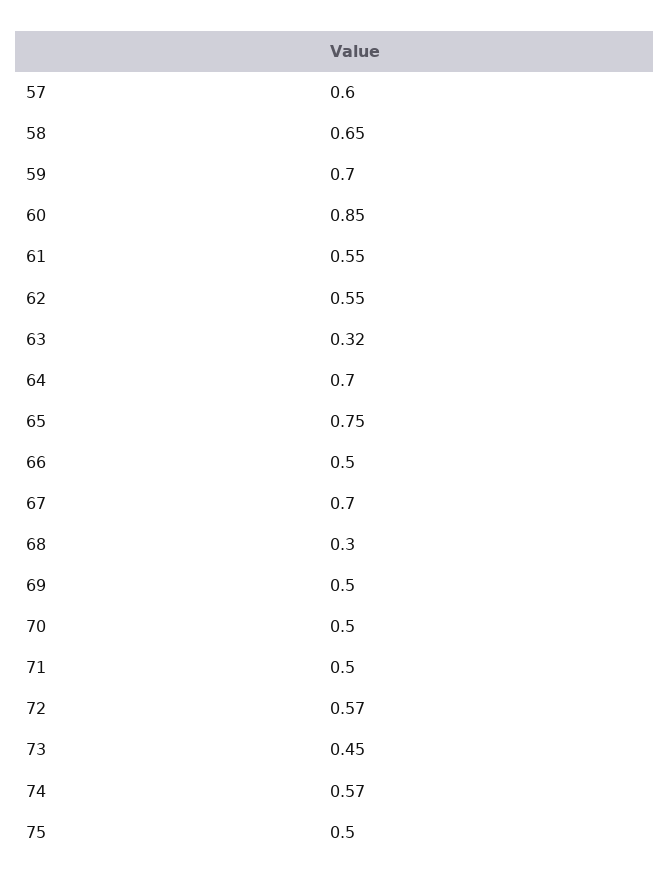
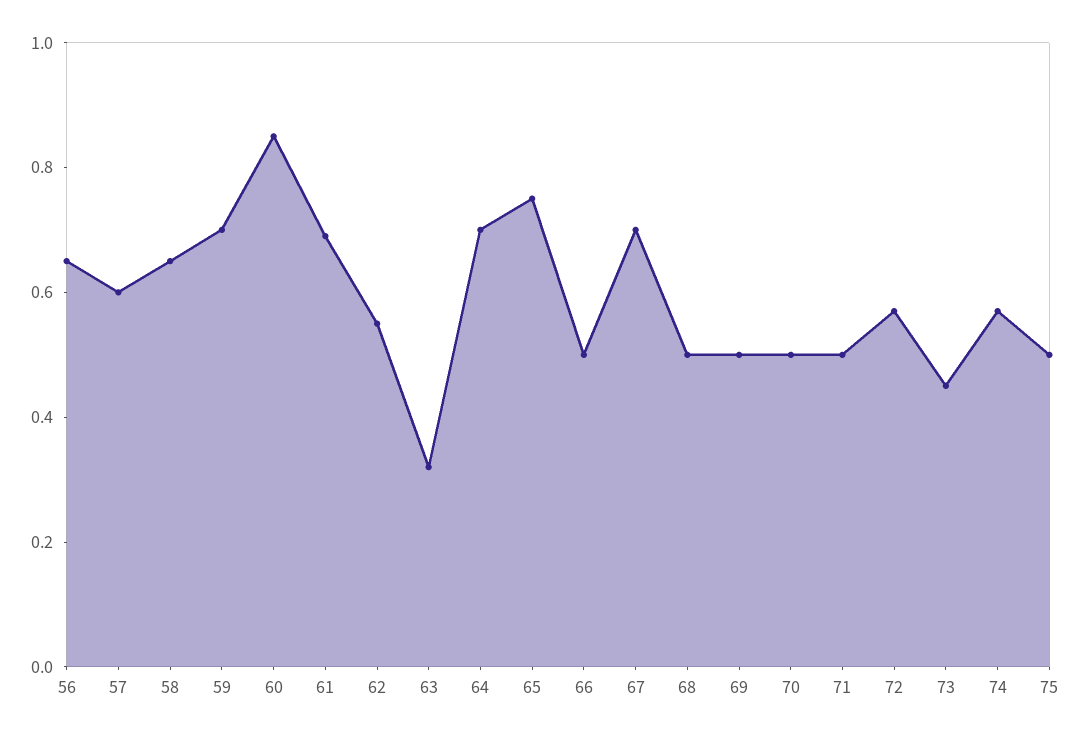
  {
    "57": 0.6,
    "58": 0.65,
    "59": 0.7,
    "60": 0.85,
-   "61": 0.55,
+   "61": 0.7,
    "62": 0.55,
    "63": 0.32,
    "64": 0.7,
    "65": 0.75,
    "66": 0.5,
    "67": 0.7,
-   "68": 0.3,
+   "68": 0.5,
    "69": 0.5,
    "70": 0.5,
    "71": 0.5,
    "72": 0.57,
    "73": 0.45,
    "74": 0.57,
-   "75": 0.5
+   "75": 0.5,
+   "56": 0.65
  }

